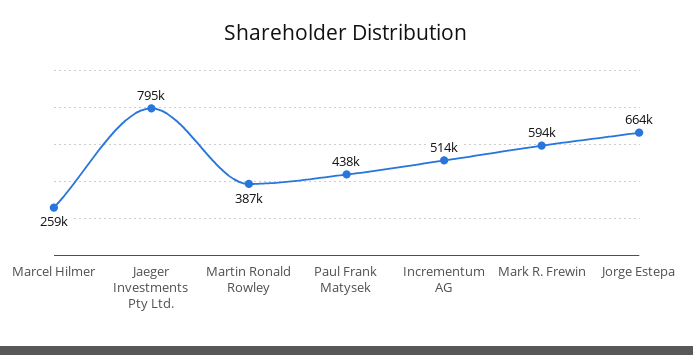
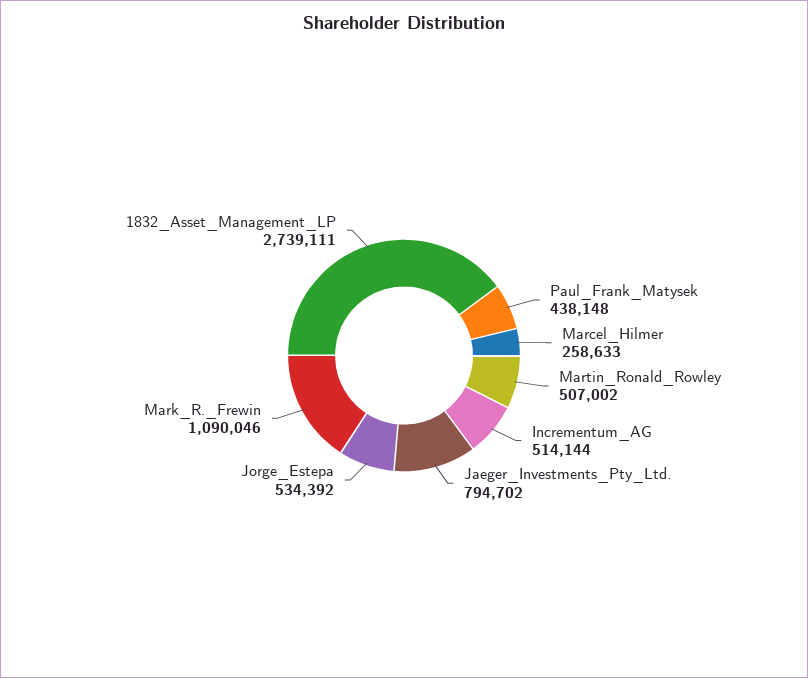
  {
    "Marcel Hilmer": 258633,
    "Jaeger Investments Pty Ltd.": 794702,
-   "Martin Ronald Rowley": 387000,
+   "Martin Ronald Rowley": 507002,
    "Paul Frank Matysek": 438148,
    "Incrementum AG": 514144,
-   "Mark R. Frewin": 594000,
+   "Mark R. Frewin": 1090046,
-   "Jorge Estepa": 664000
+   "Jorge Estepa": 534392,
+   "1832_Asset_Management_LP": 2739111
  }

